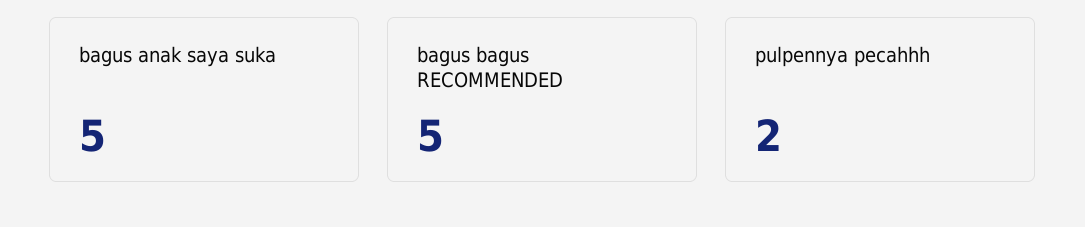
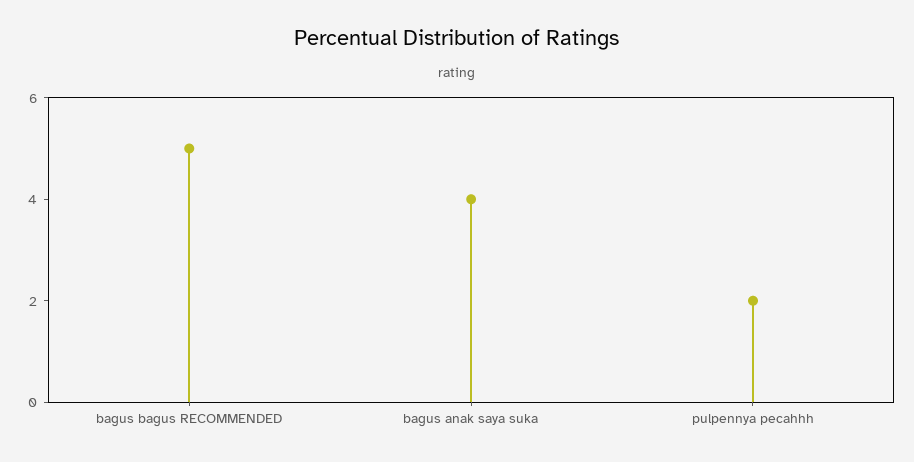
  {
-   "bagus anak saya suka": 5,
+   "bagus anak saya suka": 4,
    "bagus bagus RECOMMENDED": 5,
    "pulpennya pecahhh": 2
  }

